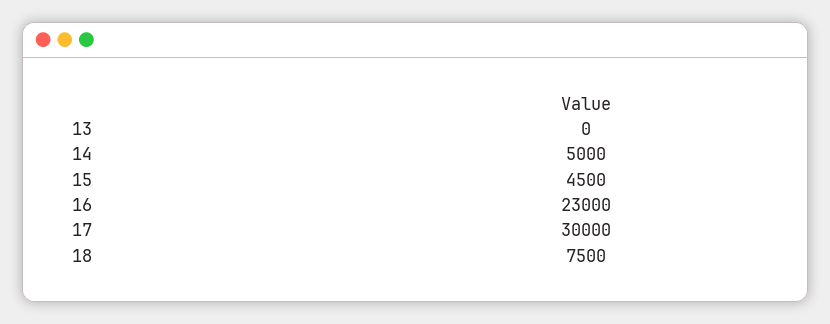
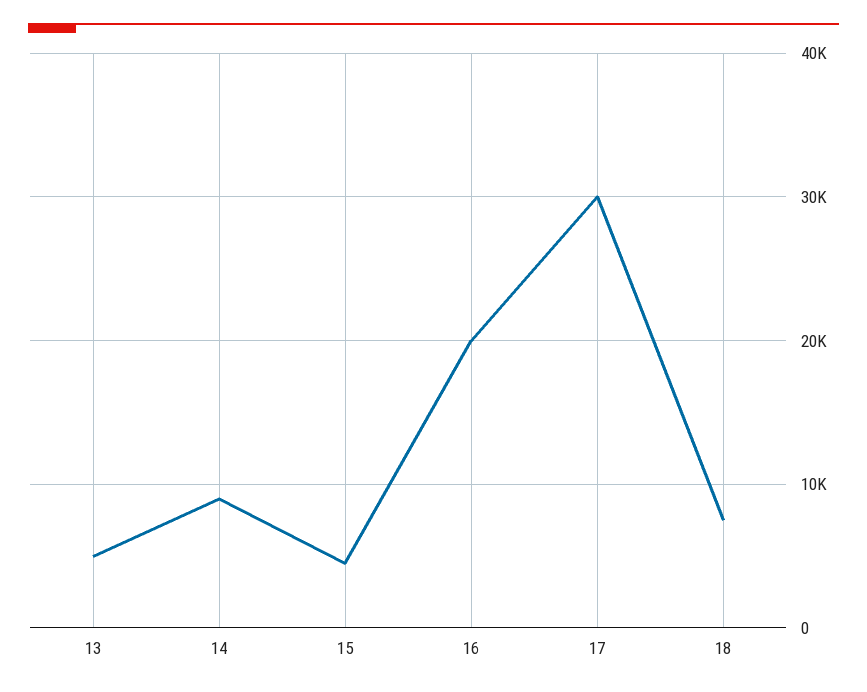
  {
-   "13": 0,
+   "13": 5000,
-   "14": 5000,
+   "14": 9000,
    "15": 4500,
-   "16": 23000,
+   "16": 20000,
    "17": 30000,
    "18": 7500
  }

